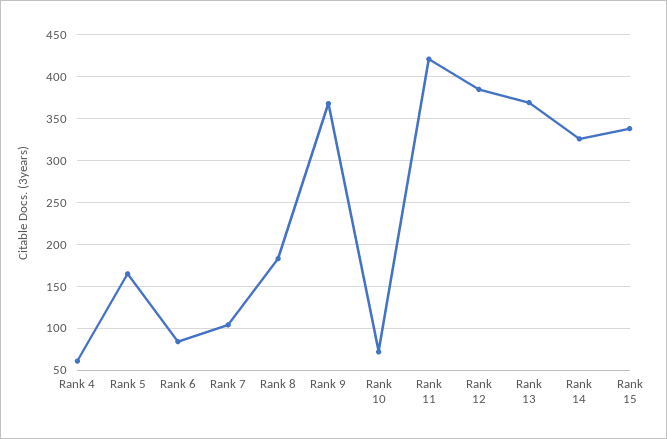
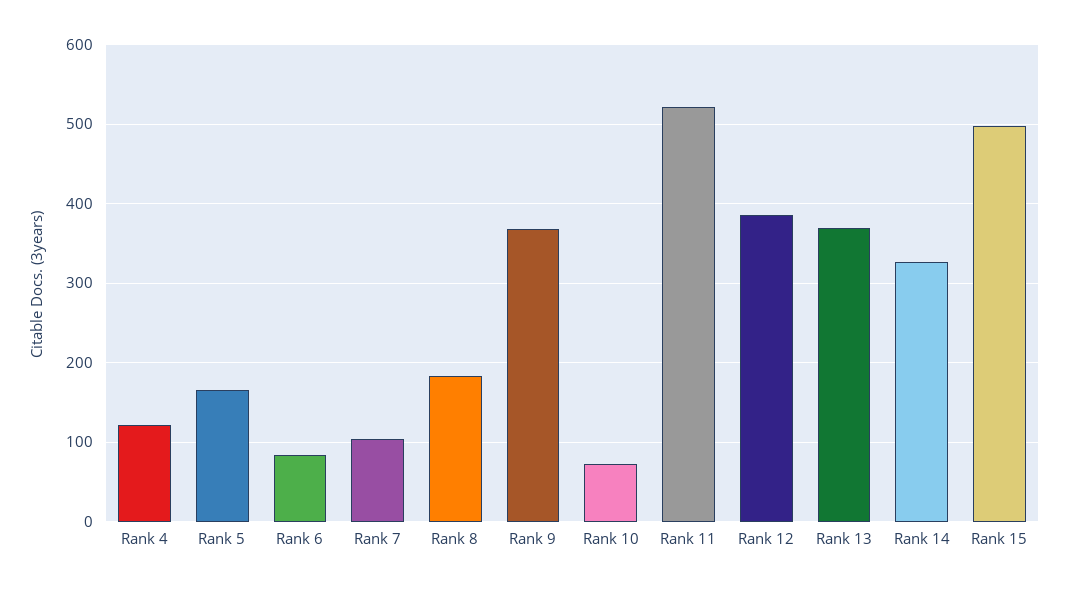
  {
-   "Rank 4": 60,
+   "Rank 4": 120,
    "Rank 5": 170,
    "Rank 6": 80,
    "Rank 7": 100,
    "Rank 8": 180,
    "Rank 9": 370,
    "Rank 10": 70,
-   "Rank 11": 420,
+   "Rank 11": 520,
    "Rank 12": 390,
    "Rank 13": 370,
    "Rank 14": 330,
-   "Rank 15": 340
+   "Rank 15": 500
  }

